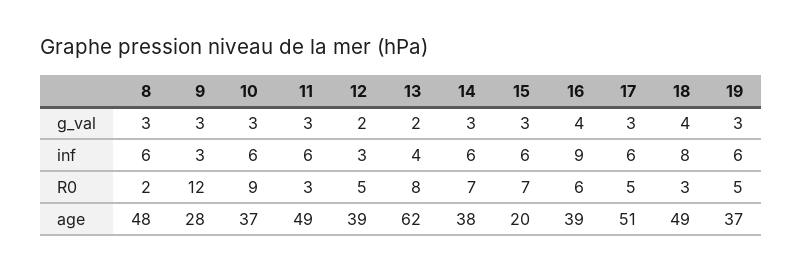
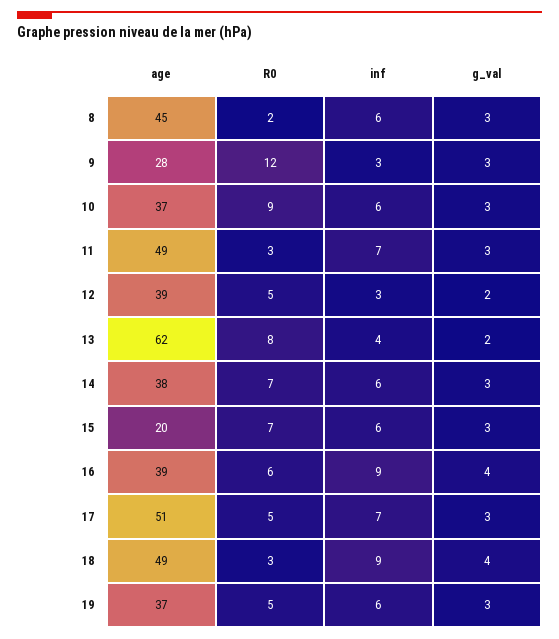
  {
    "8": {
      "g_val": 3,
      "inf": 6,
      "R0": 2,
-     "age": 48
+     "age": 45
    },
    "9": {
      "g_val": 3,
      "inf": 3,
      "R0": 12,
      "age": 28
    },
    "10": {
      "g_val": 3,
      "inf": 6,
      "R0": 9,
      "age": 37
    },
    "11": {
      "g_val": 3,
-     "inf": 6,
+     "inf": 7,
      "R0": 3,
      "age": 49
    },
    "12": {
      "g_val": 2,
      "inf": 3,
      "R0": 5,
      "age": 39
    },
    "13": {
      "g_val": 2,
      "inf": 4,
      "R0": 8,
      "age": 62
    },
    "14": {
      "g_val": 3,
      "inf": 6,
      "R0": 7,
      "age": 38
    },
    "15": {
      "g_val": 3,
      "inf": 6,
      "R0": 7,
      "age": 20
    },
    "16": {
      "g_val": 4,
      "inf": 9,
      "R0": 6,
      "age": 39
    },
    "17": {
      "g_val": 3,
-     "inf": 6,
+     "inf": 7,
      "R0": 5,
      "age": 51
    },
    "18": {
      "g_val": 4,
-     "inf": 8,
+     "inf": 9,
      "R0": 3,
      "age": 49
    },
    "19": {
      "g_val": 3,
      "inf": 6,
      "R0": 5,
      "age": 37
    }
  }

